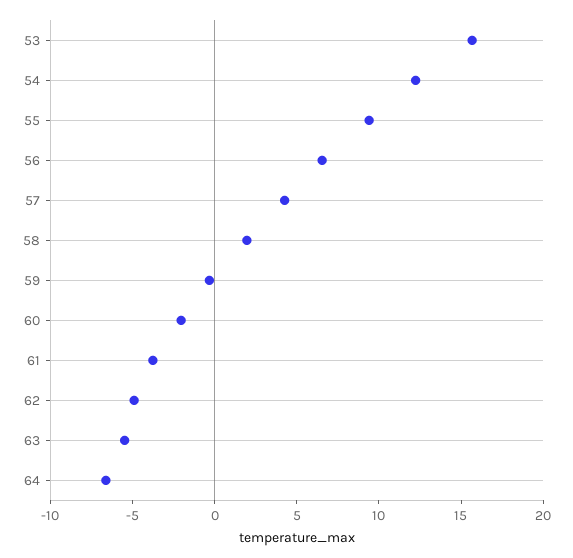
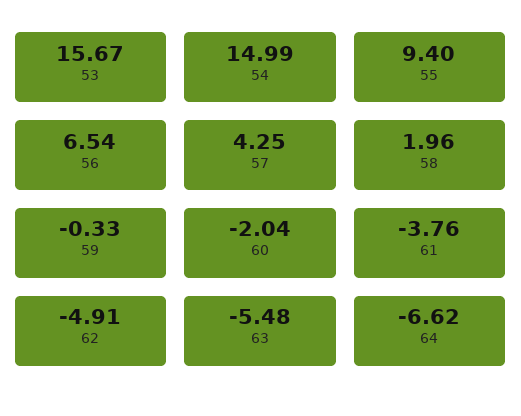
  {
    "53": 15.67,
-   "54": 12,
+   "54": 14.99,
    "55": 9.4,
    "56": 6.54,
    "57": 4.25,
    "58": 1.96,
    "59": -0.33,
    "60": -2.04,
    "61": -3.76,
    "62": -4.91,
    "63": -5.48,
    "64": -6.62
  }

